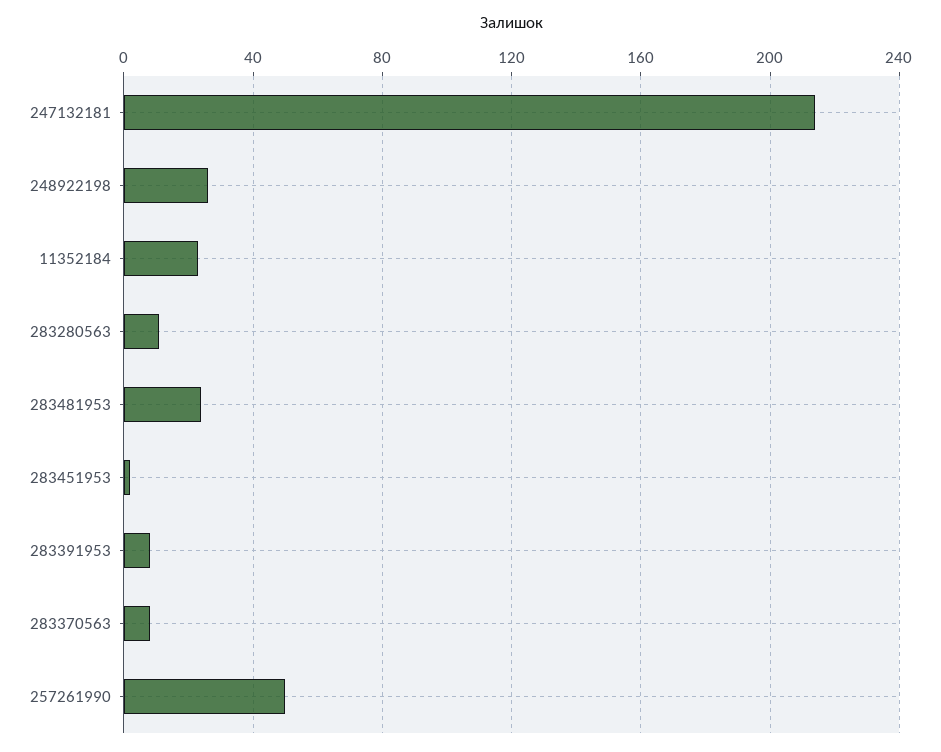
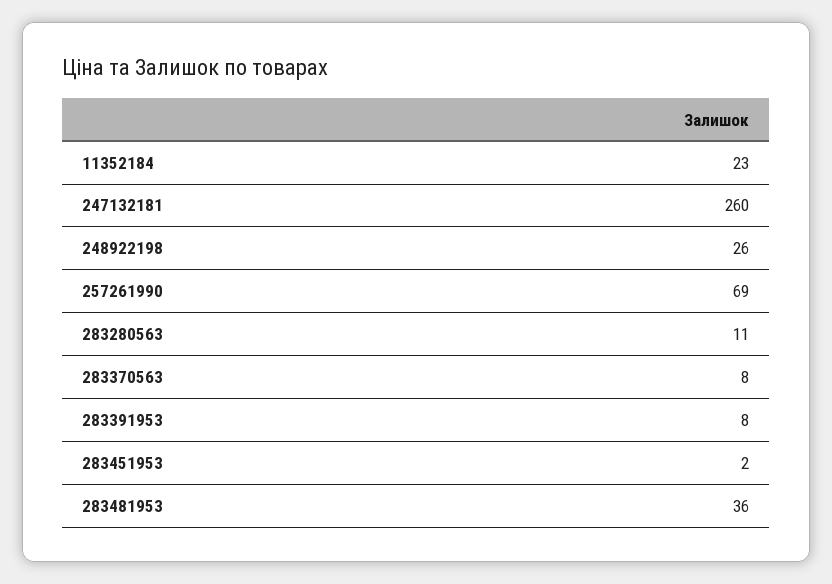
  {
-   "247132181": 215,
+   "247132181": 260,
    "248922198": 26,
    "11352184": 23,
    "283280563": 11,
-   "283481953": 25,
+   "283481953": 36,
    "283451953": 2,
    "283391953": 8,
    "283370563": 8,
-   "257261990": 50
+   "257261990": 69
  }

